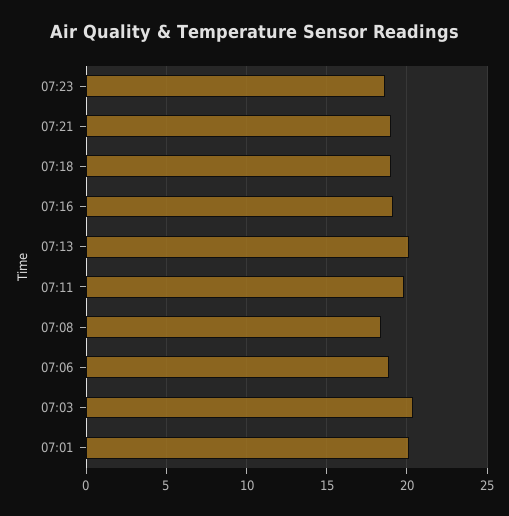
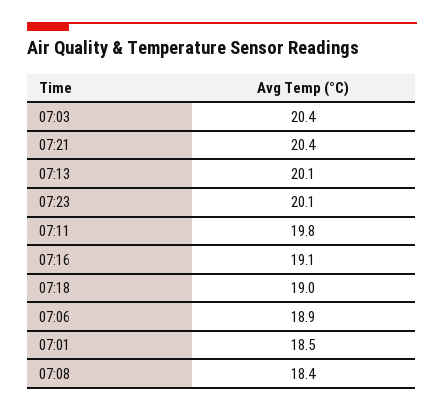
  {
-   "07:23": 18.5,
+   "07:23": 20.1,
-   "07:21": 19,
+   "07:21": 20.4,
    "07:18": 19,
    "07:16": 19.1,
    "07:13": 20.1,
    "07:11": 19.8,
    "07:08": 18.4,
    "07:06": 18.9,
    "07:03": 20.4,
-   "07:01": 20
+   "07:01": 18.5
  }

